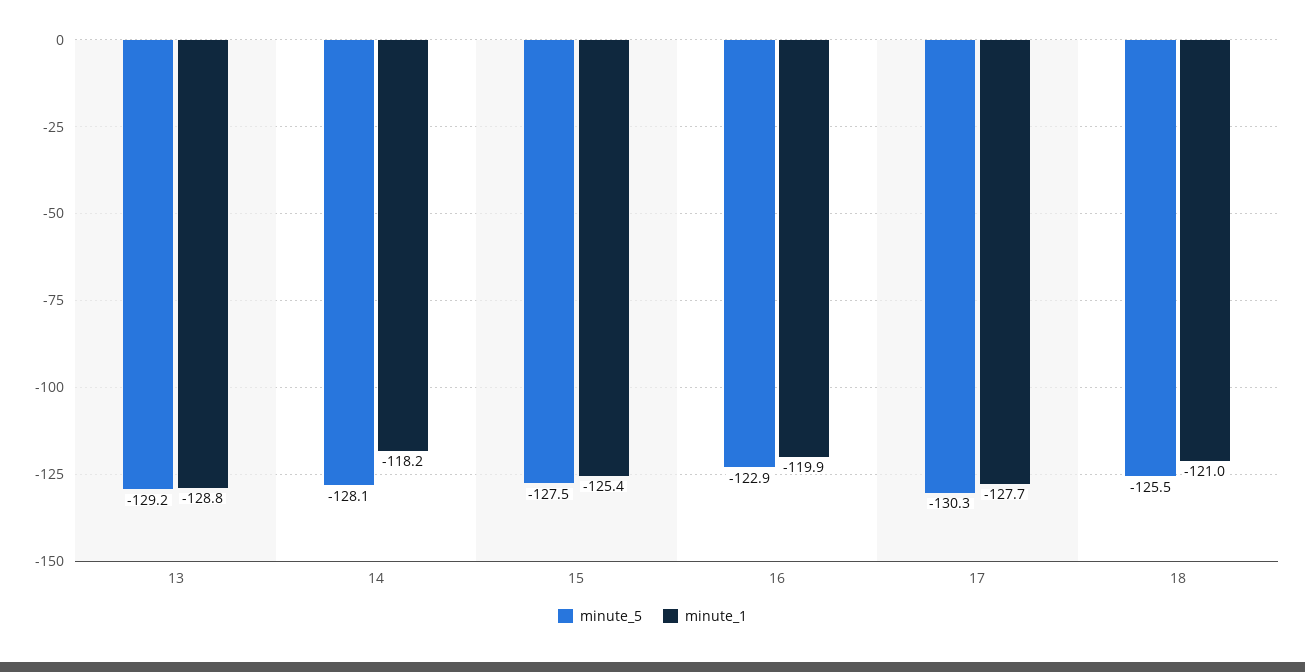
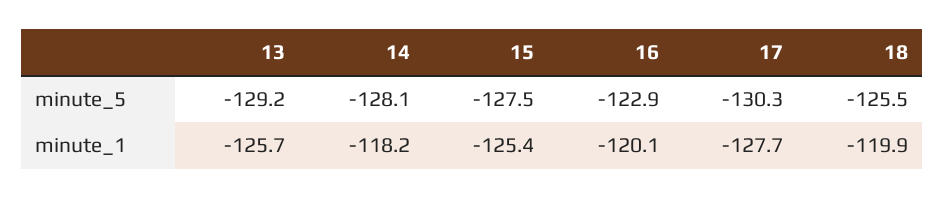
  {
    "minute_5": {
      "13": -129.2,
      "14": -128.1,
      "15": -127.5,
      "16": -122.9,
      "17": -130.3,
      "18": -125.5
    },
    "minute_1": {
-     "13": -128.8,
+     "13": -125.7,
      "14": -118.2,
      "15": -125.4,
-     "16": -119.9,
+     "16": -120.1,
      "17": -127.7,
-     "18": -121
+     "18": -119.9
    }
  }

